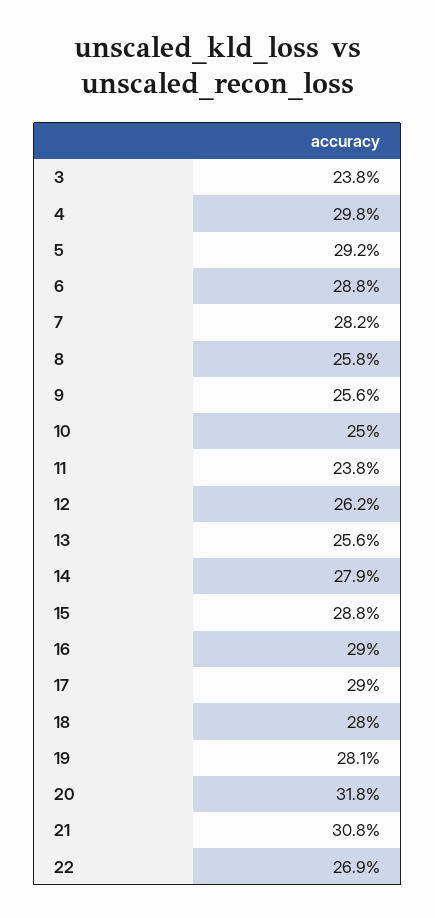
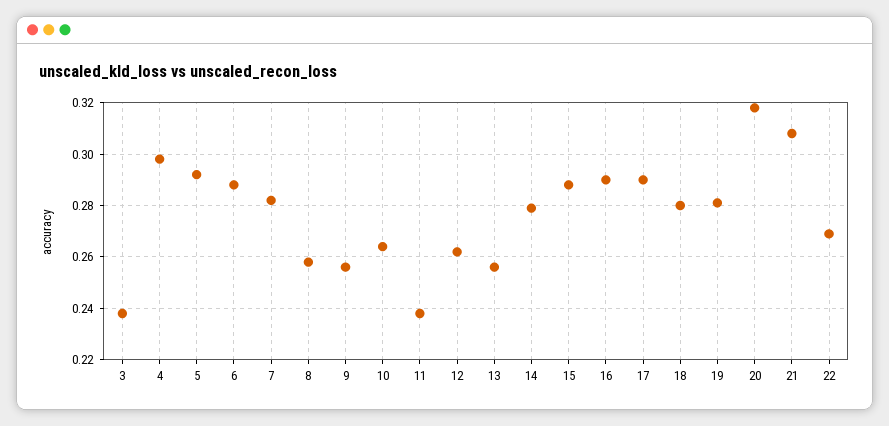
  {
    "3": 0.238,
    "4": 0.298,
    "5": 0.292,
    "6": 0.288,
    "7": 0.282,
    "8": 0.258,
    "9": 0.256,
-   "10": 0.25,
+   "10": 0.265,
    "11": 0.238,
    "12": 0.262,
    "13": 0.256,
    "14": 0.279,
    "15": 0.288,
    "16": 0.29,
    "17": 0.29,
    "18": 0.28,
    "19": 0.281,
    "20": 0.318,
    "21": 0.308,
    "22": 0.269
  }

